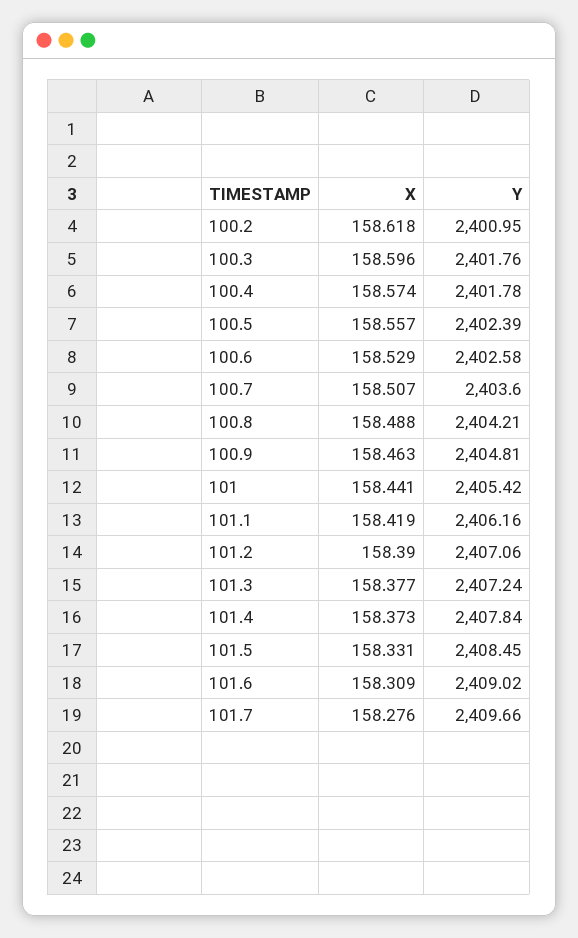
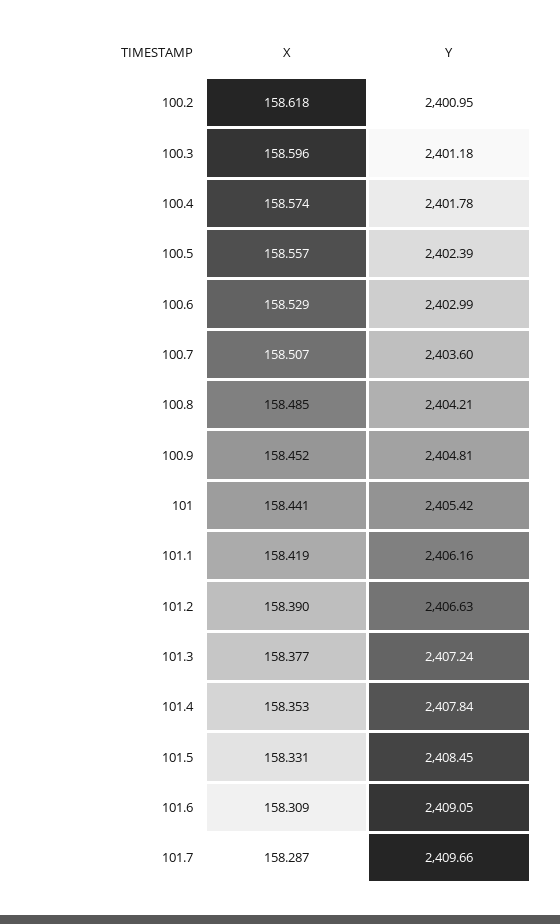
  {
    "X": {
      "100.2": 158.618,
      "100.3": 158.596,
      "100.4": 158.574,
      "100.5": 158.557,
      "100.6": 158.529,
      "100.7": 158.507,
-     "100.8": 158.488,
+     "100.8": 158.485,
-     "100.9": 158.463,
+     "100.9": 158.452,
      "101": 158.441,
      "101.1": 158.419,
      "101.2": 158.39,
      "101.3": 158.377,
-     "101.4": 158.373,
+     "101.4": 158.353,
      "101.5": 158.331,
      "101.6": 158.309,
-     "101.7": 158.276
+     "101.7": 158.287
    },
    "Y": {
      "100.2": 2400.95,
-     "100.3": 2401.76,
+     "100.3": 2401.18,
      "100.4": 2401.78,
      "100.5": 2402.39,
-     "100.6": 2402.58,
+     "100.6": 2402.99,
      "100.7": 2403.6,
      "100.8": 2404.21,
      "100.9": 2404.81,
      "101": 2405.42,
      "101.1": 2406.16,
-     "101.2": 2407.06,
+     "101.2": 2406.63,
      "101.3": 2407.24,
      "101.4": 2407.84,
      "101.5": 2408.45,
-     "101.6": 2409.02,
+     "101.6": 2409.05,
      "101.7": 2409.66
    }
  }

